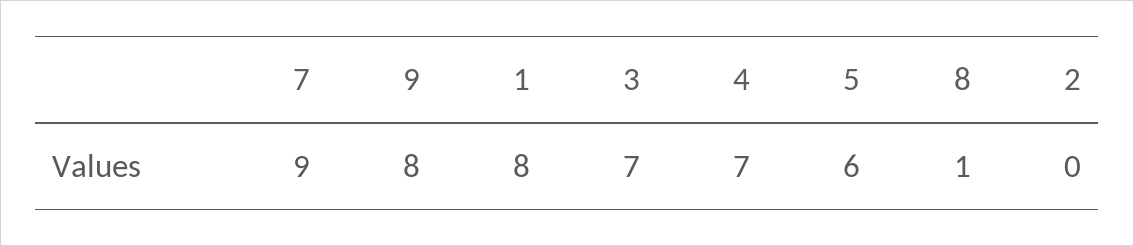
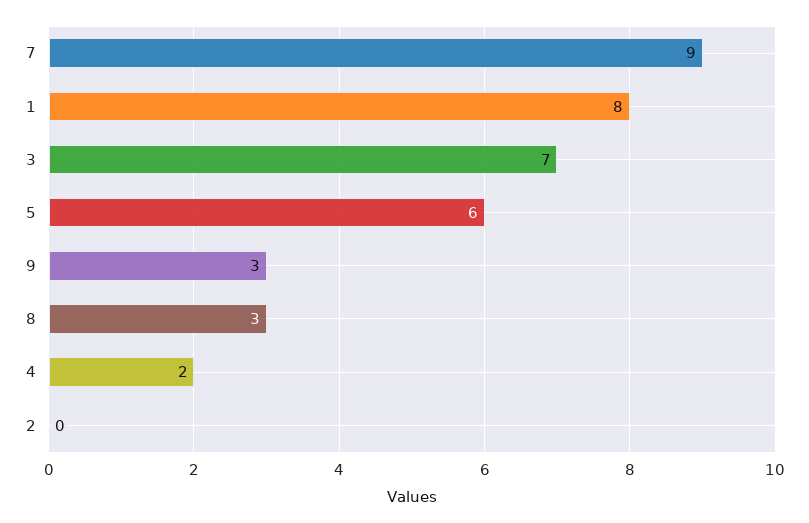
  {
    "7": 9,
-   "9": 8,
+   "9": 3,
    "1": 8,
    "3": 7,
-   "4": 7,
+   "4": 2,
    "5": 6,
-   "8": 1,
+   "8": 3,
    "2": 0
  }

